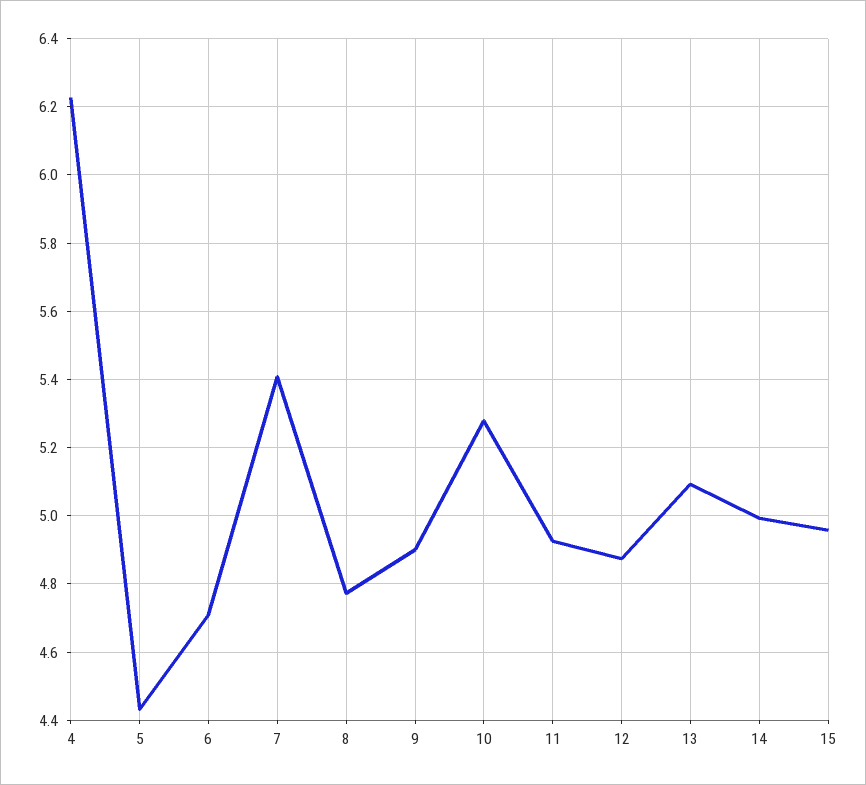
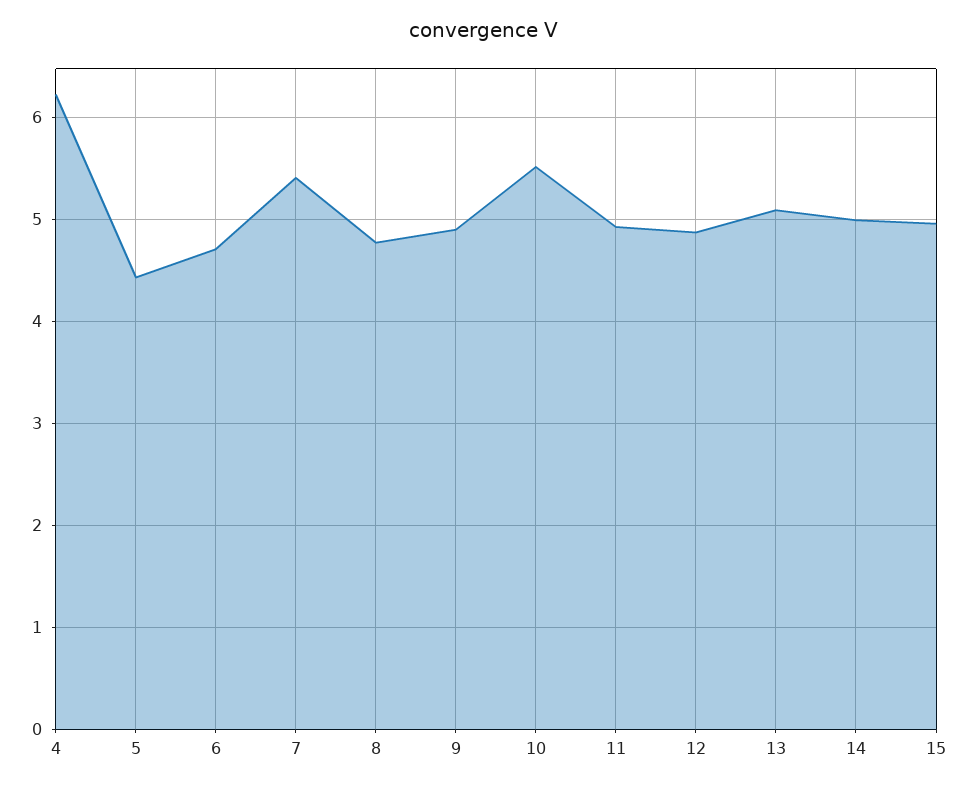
  {
    "4": 6.22,
    "5": 4.44,
    "6": 4.7,
    "7": 5.4,
    "8": 4.78,
    "9": 4.9,
-   "10": 5.28,
+   "10": 5.5,
    "11": 4.92,
    "12": 4.88,
    "13": 5.1,
    "14": 5,
    "15": 4.96
  }

